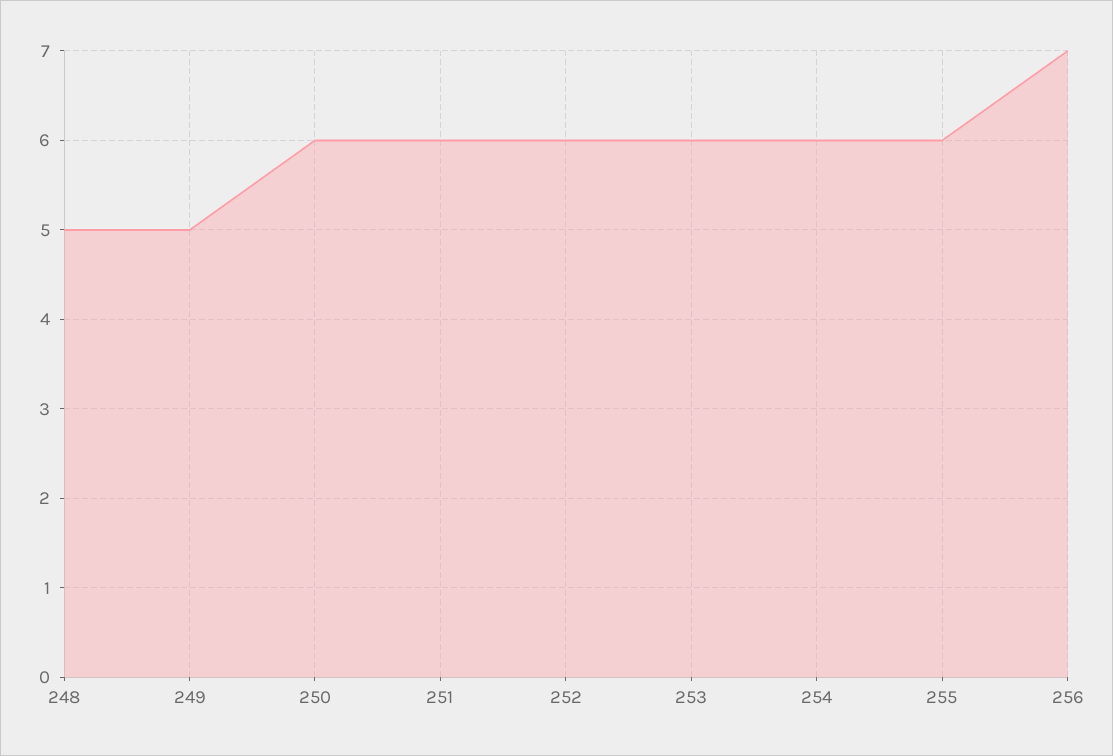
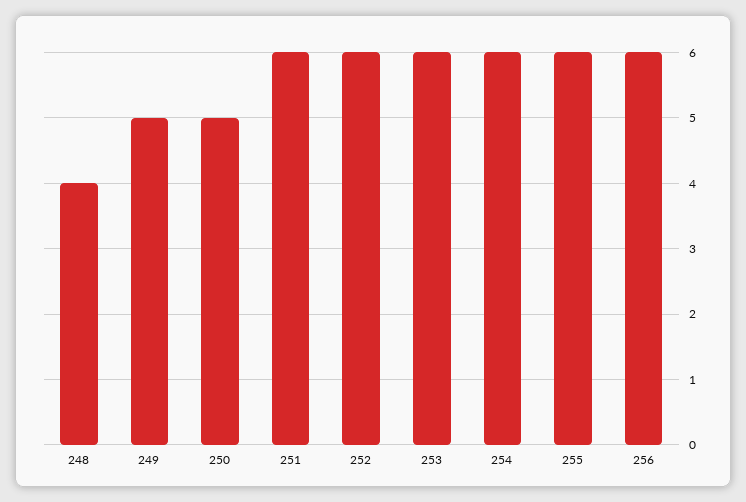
  {
-   "248": 5,
+   "248": 4,
    "249": 5,
-   "250": 6,
+   "250": 5,
    "251": 6,
    "252": 6,
    "253": 6,
    "254": 6,
    "255": 6,
-   "256": 7
+   "256": 6
  }

